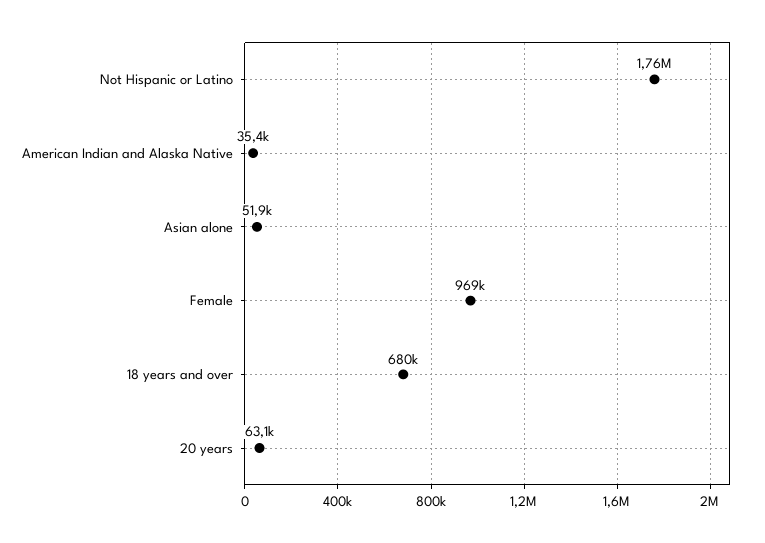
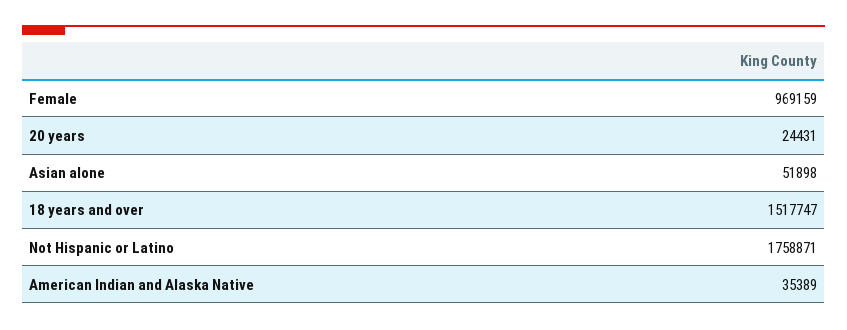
  {
    "Not Hispanic or Latino": 1758871,
    "American Indian and Alaska Native": 35389,
    "Asian alone": 51898,
    "Female": 969159,
-   "18 years and over": 680000,
+   "18 years and over": 1517747,
-   "20 years": 63100
+   "20 years": 24431
  }

